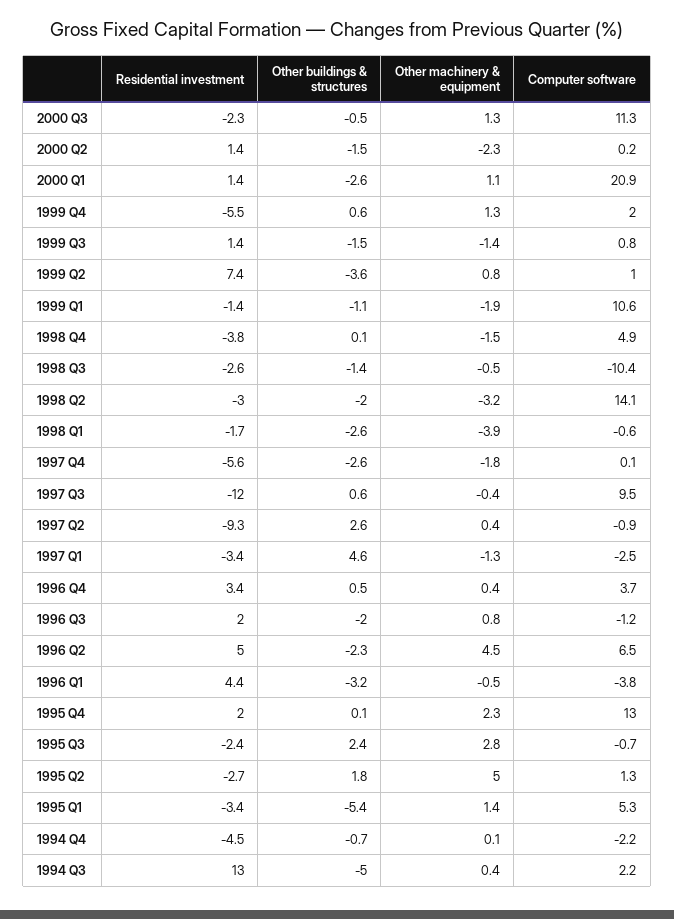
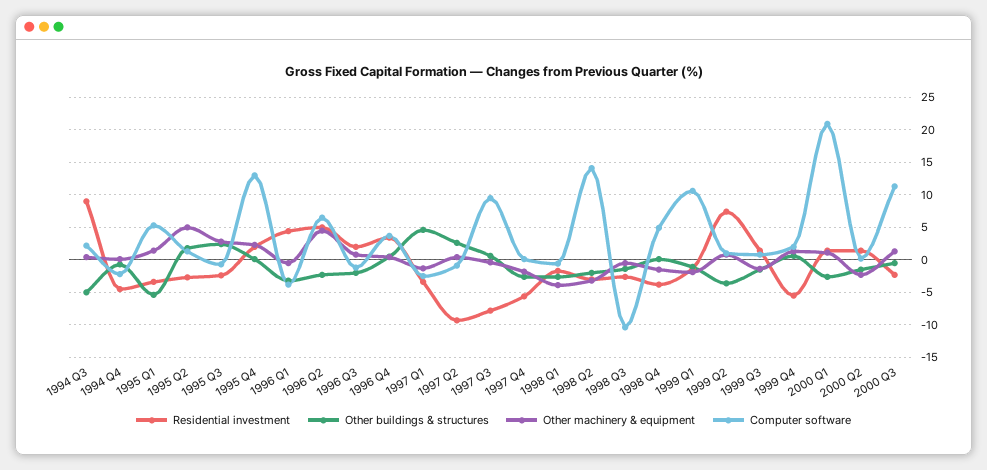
  {
    "Residential investment": {
      "2000 Q3": -2.3,
      "2000 Q2": 1.4,
      "2000 Q1": 1.4,
      "1999 Q4": -5.5,
      "1999 Q3": 1.4,
      "1999 Q2": 7.4,
      "1999 Q1": -1.4,
      "1998 Q4": -3.8,
      "1998 Q3": -2.6,
      "1998 Q2": -3,
      "1998 Q1": -1.7,
      "1997 Q4": -5.6,
-     "1997 Q3": -12,
+     "1997 Q3": -8,
      "1997 Q2": -9.3,
      "1997 Q1": -3.4,
      "1996 Q4": 3.4,
      "1996 Q3": 2,
      "1996 Q2": 5,
      "1996 Q1": 4.4,
      "1995 Q4": 2,
      "1995 Q3": -2.4,
      "1995 Q2": -2.7,
      "1995 Q1": -3.4,
      "1994 Q4": -4.5,
-     "1994 Q3": 13
+     "1994 Q3": 9
    },
    "Other buildings & structures": {
      "2000 Q3": -0.5,
      "2000 Q2": -1.5,
      "2000 Q1": -2.6,
      "1999 Q4": 0.6,
      "1999 Q3": -1.5,
      "1999 Q2": -3.6,
      "1999 Q1": -1.1,
      "1998 Q4": 0.1,
      "1998 Q3": -1.4,
      "1998 Q2": -2,
      "1998 Q1": -2.6,
      "1997 Q4": -2.6,
      "1997 Q3": 0.6,
      "1997 Q2": 2.6,
      "1997 Q1": 4.6,
      "1996 Q4": 0.5,
      "1996 Q3": -2,
      "1996 Q2": -2.3,
      "1996 Q1": -3.2,
      "1995 Q4": 0.1,
      "1995 Q3": 2.4,
      "1995 Q2": 1.8,
      "1995 Q1": -5.4,
      "1994 Q4": -0.7,
      "1994 Q3": -5
    },
    "Other machinery & equipment": {
      "2000 Q3": 1.3,
      "2000 Q2": -2.3,
      "2000 Q1": 1.1,
      "1999 Q4": 1.3,
      "1999 Q3": -1.4,
      "1999 Q2": 0.8,
      "1999 Q1": -1.9,
      "1998 Q4": -1.5,
      "1998 Q3": -0.5,
      "1998 Q2": -3.2,
      "1998 Q1": -3.9,
      "1997 Q4": -1.8,
      "1997 Q3": -0.4,
      "1997 Q2": 0.4,
      "1997 Q1": -1.3,
      "1996 Q4": 0.4,
      "1996 Q3": 0.8,
      "1996 Q2": 4.5,
      "1996 Q1": -0.5,
      "1995 Q4": 2.3,
      "1995 Q3": 2.8,
      "1995 Q2": 5,
      "1995 Q1": 1.4,
      "1994 Q4": 0.1,
      "1994 Q3": 0.4
    },
    "Computer software": {
      "2000 Q3": 11.3,
      "2000 Q2": 0.2,
      "2000 Q1": 20.9,
      "1999 Q4": 2,
      "1999 Q3": 0.8,
      "1999 Q2": 1,
      "1999 Q1": 10.6,
      "1998 Q4": 4.9,
      "1998 Q3": -10.4,
      "1998 Q2": 14.1,
      "1998 Q1": -0.6,
      "1997 Q4": 0.1,
      "1997 Q3": 9.5,
      "1997 Q2": -0.9,
      "1997 Q1": -2.5,
      "1996 Q4": 3.7,
      "1996 Q3": -1.2,
      "1996 Q2": 6.5,
      "1996 Q1": -3.8,
      "1995 Q4": 13,
      "1995 Q3": -0.7,
      "1995 Q2": 1.3,
      "1995 Q1": 5.3,
      "1994 Q4": -2.2,
      "1994 Q3": 2.2
    }
  }

